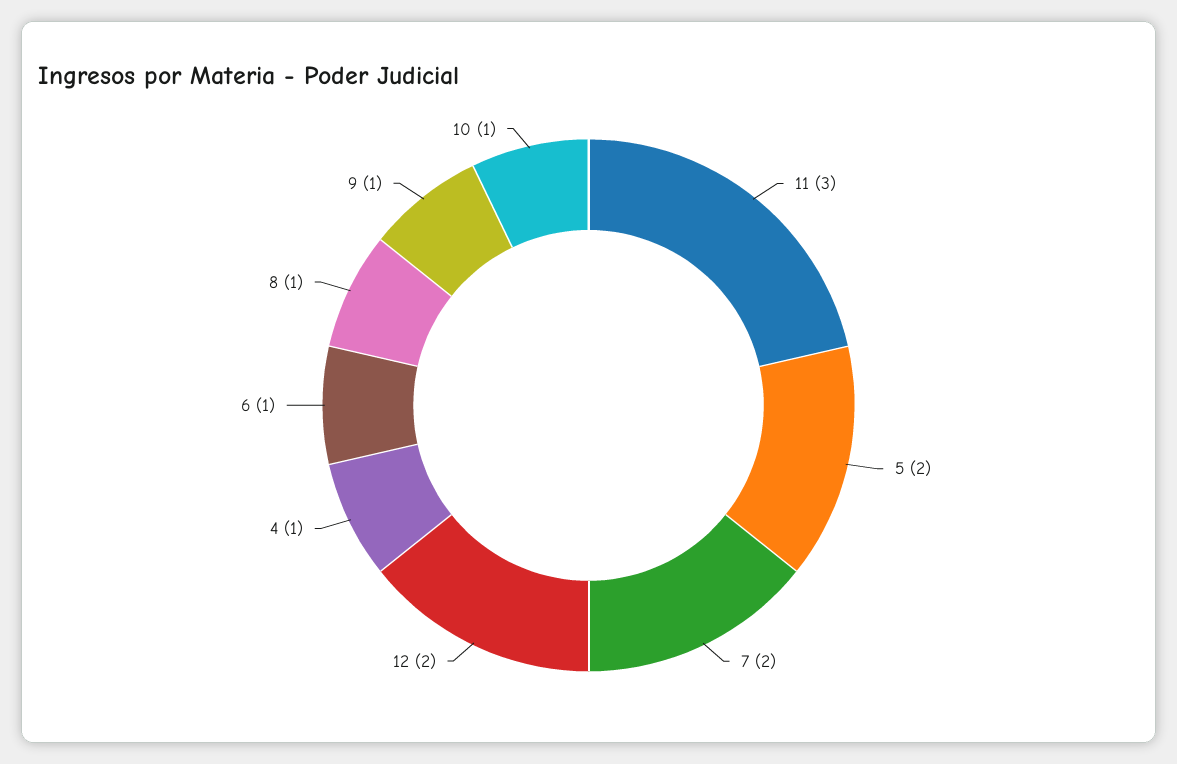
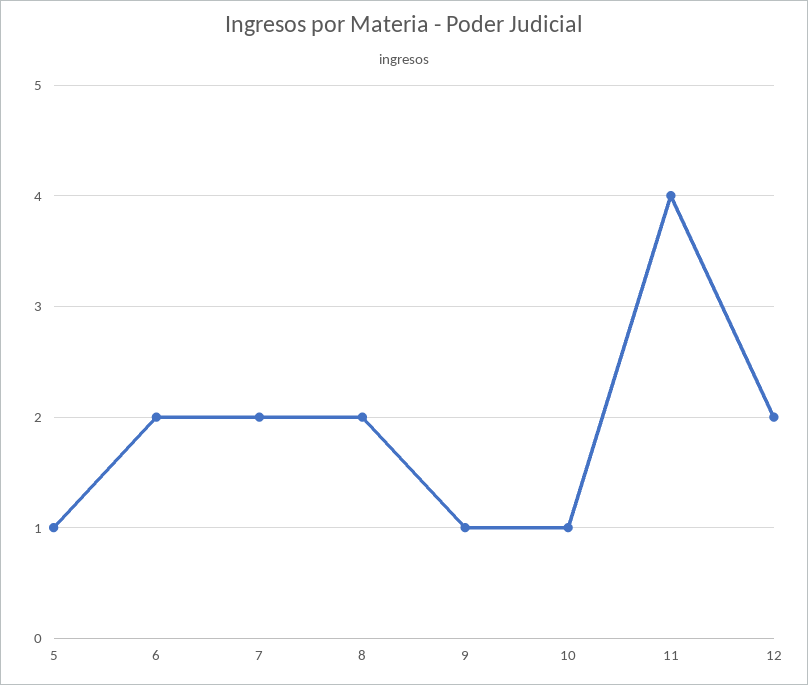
  {
-   "11": 3,
+   "11": 4,
-   "5": 2,
+   "5": 1,
    "7": 2,
    "12": 2,
-   "4": 1,
-   "6": 1,
+   "6": 2,
-   "8": 1,
+   "8": 2,
    "9": 1,
    "10": 1
  }

